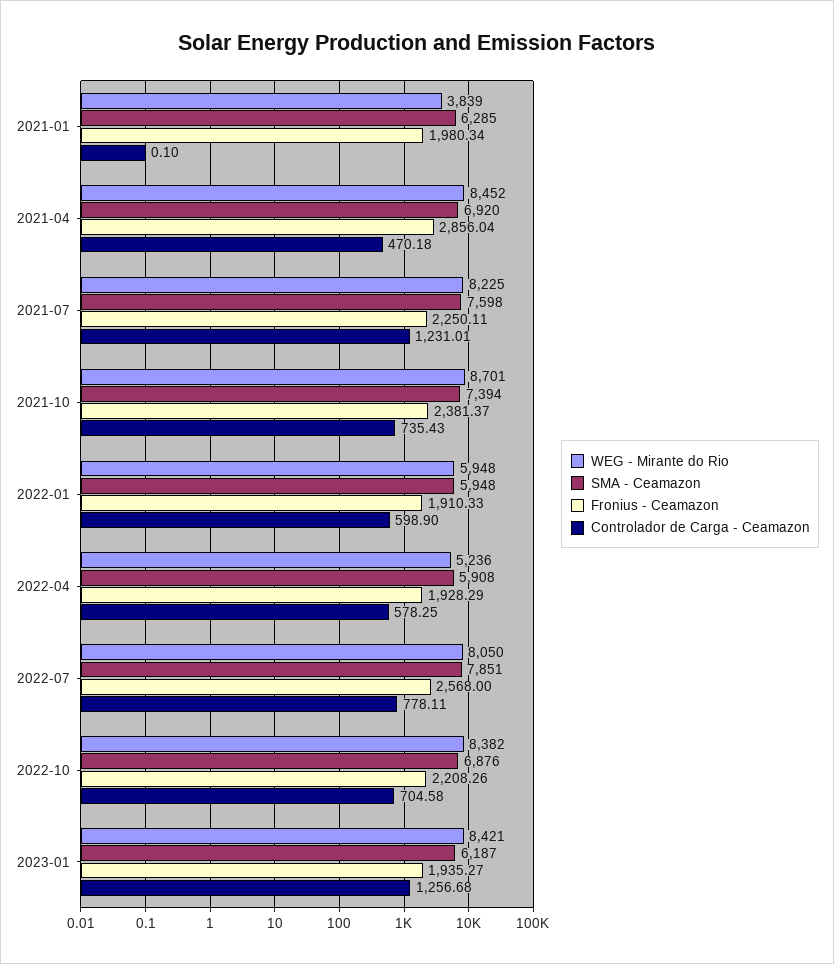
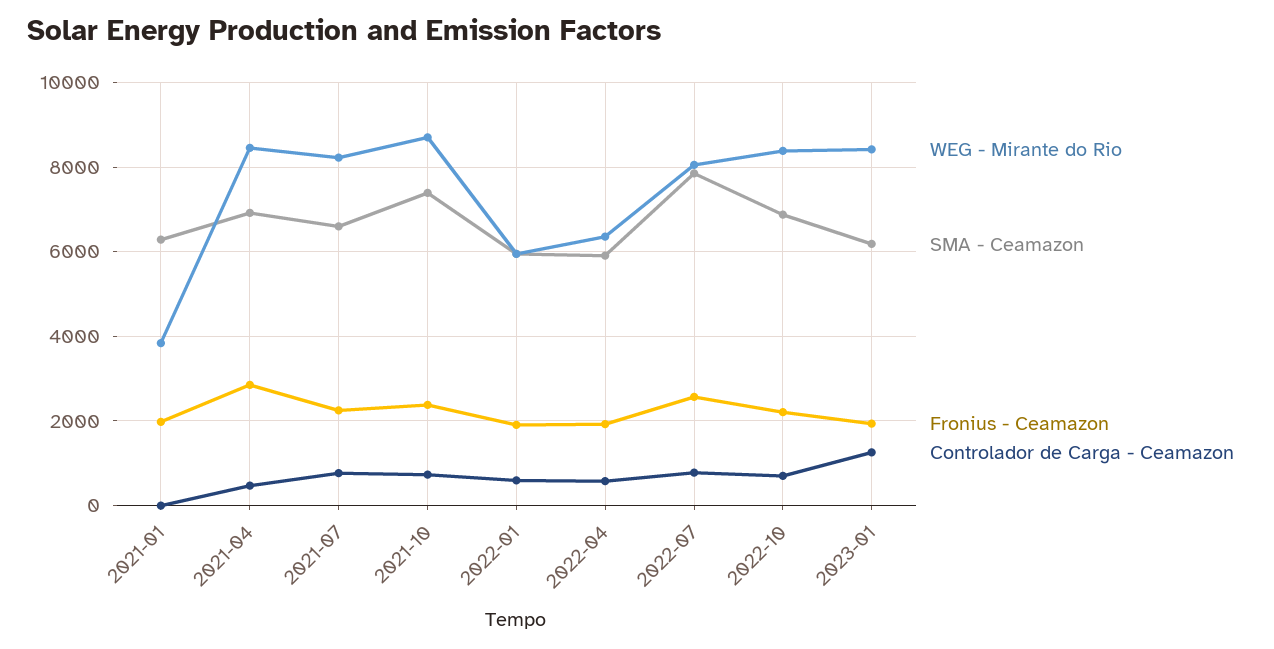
  {
    "WEG - Mirante do Rio": {
      "2021-01": 3839,
      "2021-04": 8452,
      "2021-07": 8225,
      "2021-10": 8701,
      "2022-01": 5948,
-     "2022-04": 5236,
+     "2022-04": 6400,
      "2022-07": 8050,
      "2022-10": 8382,
      "2023-01": 8421
    },
    "SMA - Ceamazon": {
      "2021-01": 6285,
      "2021-04": 6920,
-     "2021-07": 7598,
+     "2021-07": 6600,
      "2021-10": 7394,
      "2022-01": 5948,
      "2022-04": 5908,
      "2022-07": 7851,
      "2022-10": 6876,
      "2023-01": 6187
    },
    "Fronius - Ceamazon": {
      "2021-01": 1980.34,
      "2021-04": 2856.04,
      "2021-07": 2250.11,
      "2021-10": 2381.37,
      "2022-01": 1910.33,
      "2022-04": 1928.29,
      "2022-07": 2568,
      "2022-10": 2208.26,
      "2023-01": 1935.27
    },
    "Controlador de Carga - Ceamazon": {
      "2021-01": 0.1,
      "2021-04": 470.18,
-     "2021-07": 1231.01,
+     "2021-07": 800,
      "2021-10": 735.43,
      "2022-01": 598.9,
      "2022-04": 578.25,
      "2022-07": 778.11,
      "2022-10": 704.58,
      "2023-01": 1256.68
    }
  }

